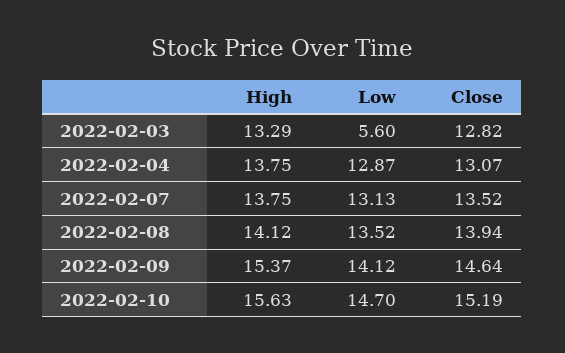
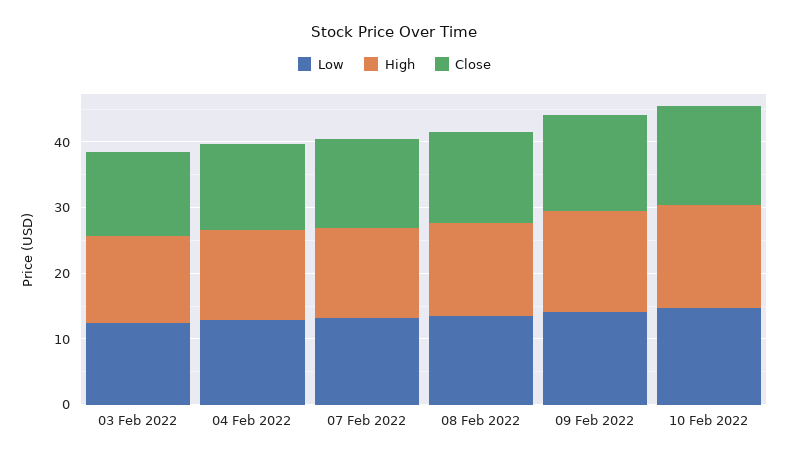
  {
    "High": {
      "2022-02-03": 13.29,
      "2022-02-04": 13.75,
      "2022-02-07": 13.75,
      "2022-02-08": 14.12,
      "2022-02-09": 15.37,
      "2022-02-10": 15.63
    },
    "Low": {
-     "2022-02-03": 5.6,
+     "2022-02-03": 12,
      "2022-02-04": 12.87,
      "2022-02-07": 13.13,
      "2022-02-08": 13.52,
      "2022-02-09": 14.12,
      "2022-02-10": 14.7
    },
    "Close": {
      "2022-02-03": 12.82,
      "2022-02-04": 13.07,
      "2022-02-07": 13.52,
      "2022-02-08": 13.94,
      "2022-02-09": 14.64,
      "2022-02-10": 15.19
    }
  }

